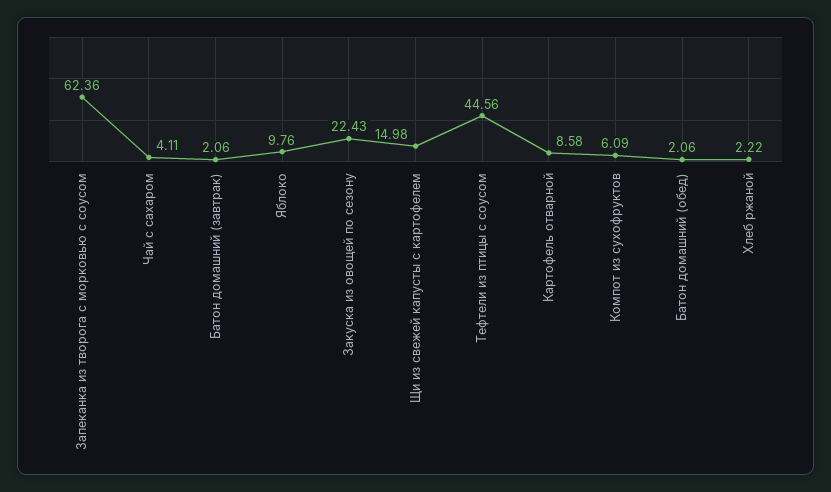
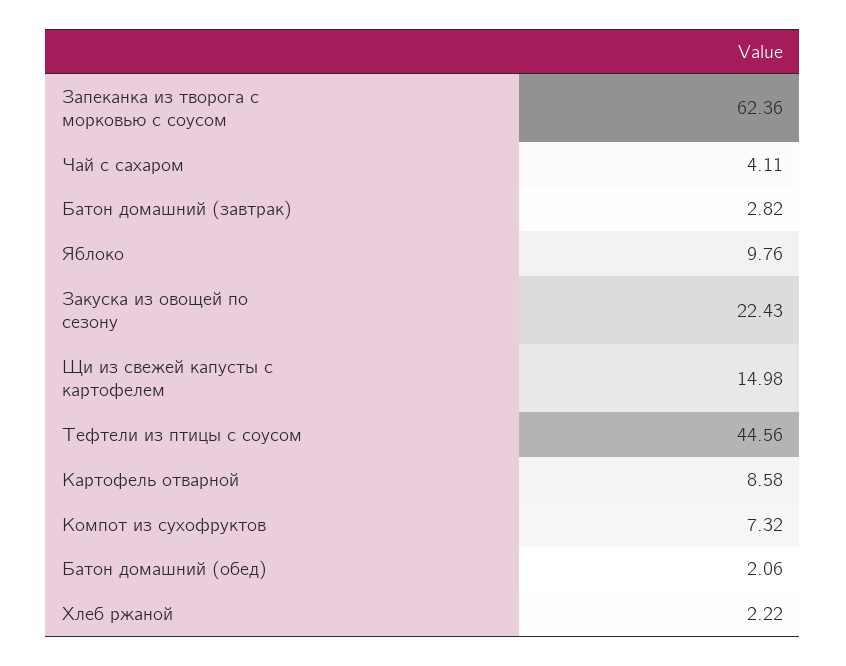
  {
    "Запеканка из творога с морковью с соусом": 62.36,
    "Чай с сахаром": 4.11,
-   "Батон домашний (завтрак)": 2.06,
+   "Батон домашний (завтрак)": 2.82,
    "Яблоко": 9.76,
    "Закуска из овощей по сезону": 22.43,
    "Щи из свежей капусты с картофелем": 14.98,
    "Тефтели из птицы с соусом": 44.56,
    "Картофель отварной": 8.58,
-   "Компот из сухофруктов": 6.09,
+   "Компот из сухофруктов": 7.32,
    "Батон домашний (обед)": 2.06,
    "Хлеб ржаной": 2.22
  }

